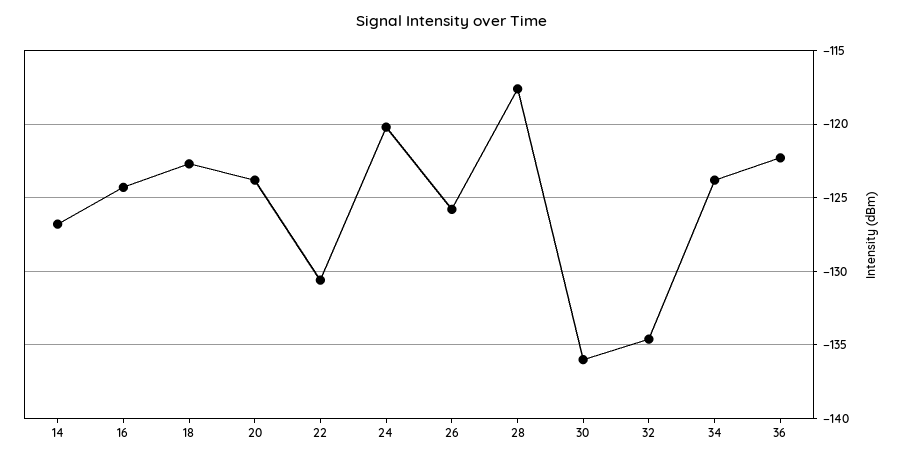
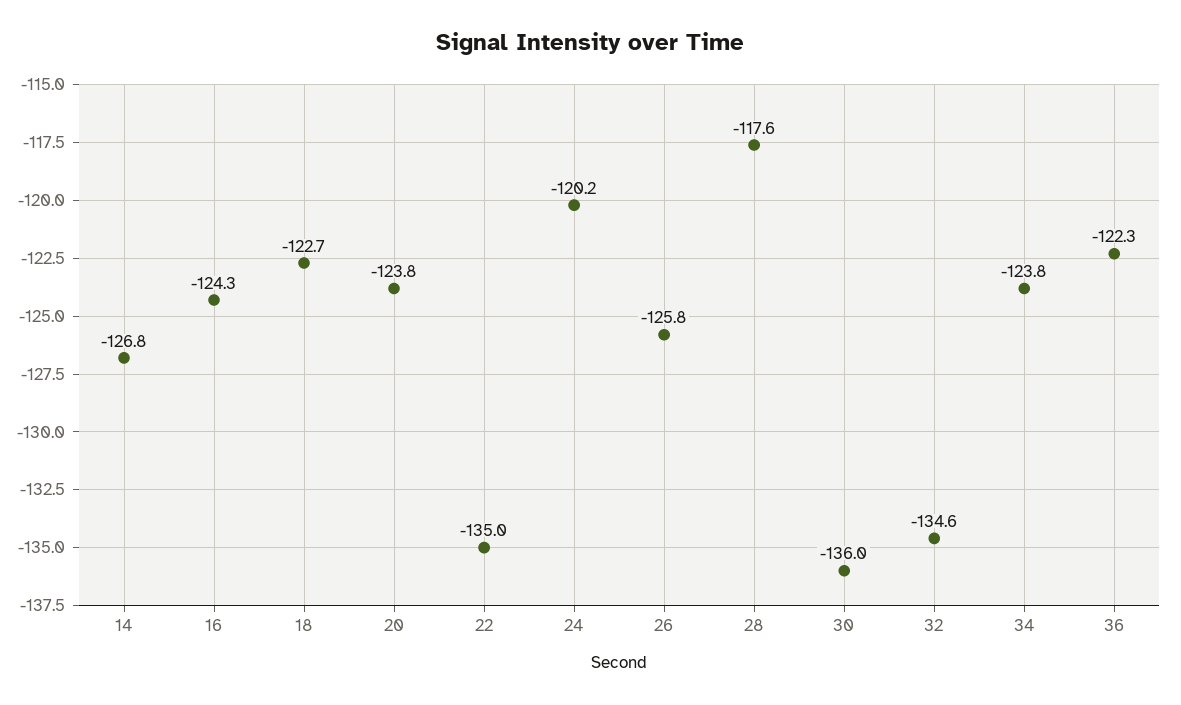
  {
    "14": -126.8,
    "16": -124.3,
    "18": -122.7,
    "20": -123.8,
-   "22": -130.5,
+   "22": -135,
    "24": -120.2,
    "26": -125.8,
    "28": -117.6,
    "30": -136,
    "32": -134.6,
    "34": -123.8,
    "36": -122.3
  }

